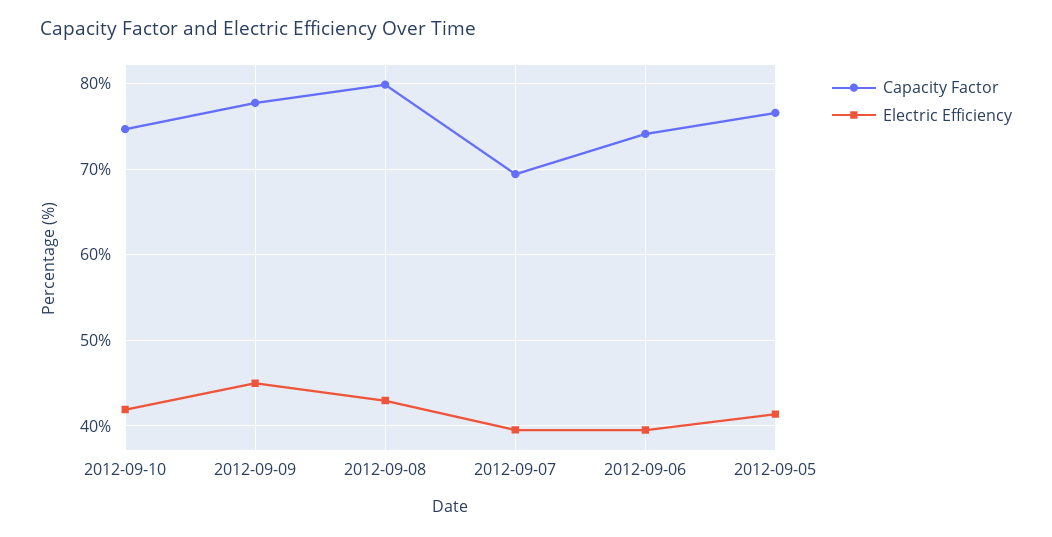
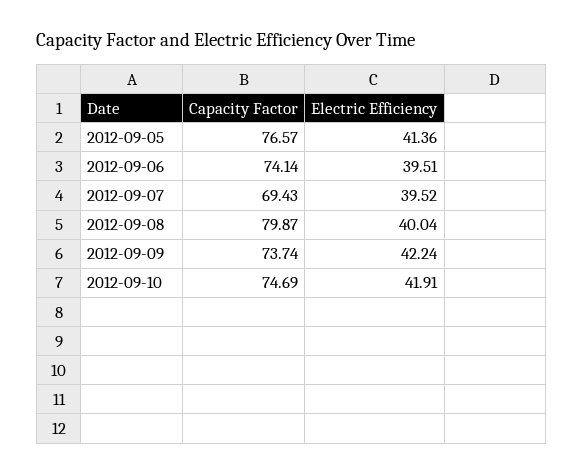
  {
    "Capacity Factor": {
      "2012-09-10": 74.69,
-     "2012-09-09": 78,
+     "2012-09-09": 73.74,
      "2012-09-08": 79.87,
      "2012-09-07": 69.43,
      "2012-09-06": 74.14,
      "2012-09-05": 76.57
    },
    "Electric Efficiency": {
      "2012-09-10": 41.91,
-     "2012-09-09": 45,
+     "2012-09-09": 42.24,
-     "2012-09-08": 43,
+     "2012-09-08": 40.04,
      "2012-09-07": 39.52,
      "2012-09-06": 39.51,
      "2012-09-05": 41.36
    }
  }

